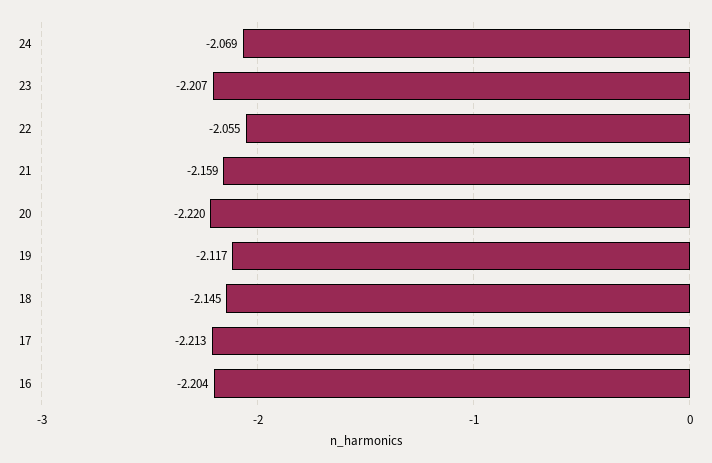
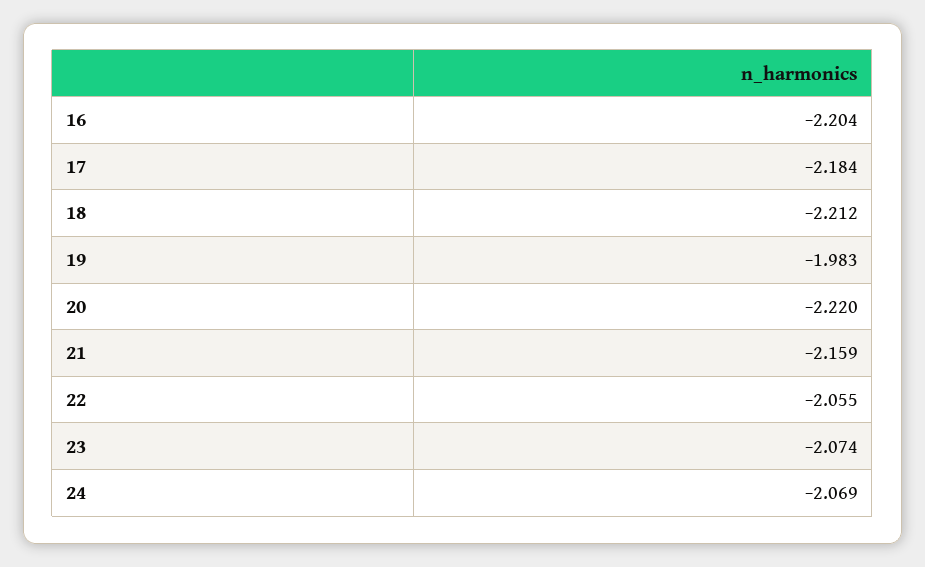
  {
    "24": -2.069,
-   "23": -2.207,
+   "23": -2.074,
    "22": -2.055,
    "21": -2.159,
    "20": -2.22,
-   "19": -2.117,
+   "19": -1.983,
-   "18": -2.145,
+   "18": -2.212,
-   "17": -2.213,
+   "17": -2.184,
    "16": -2.204
  }

